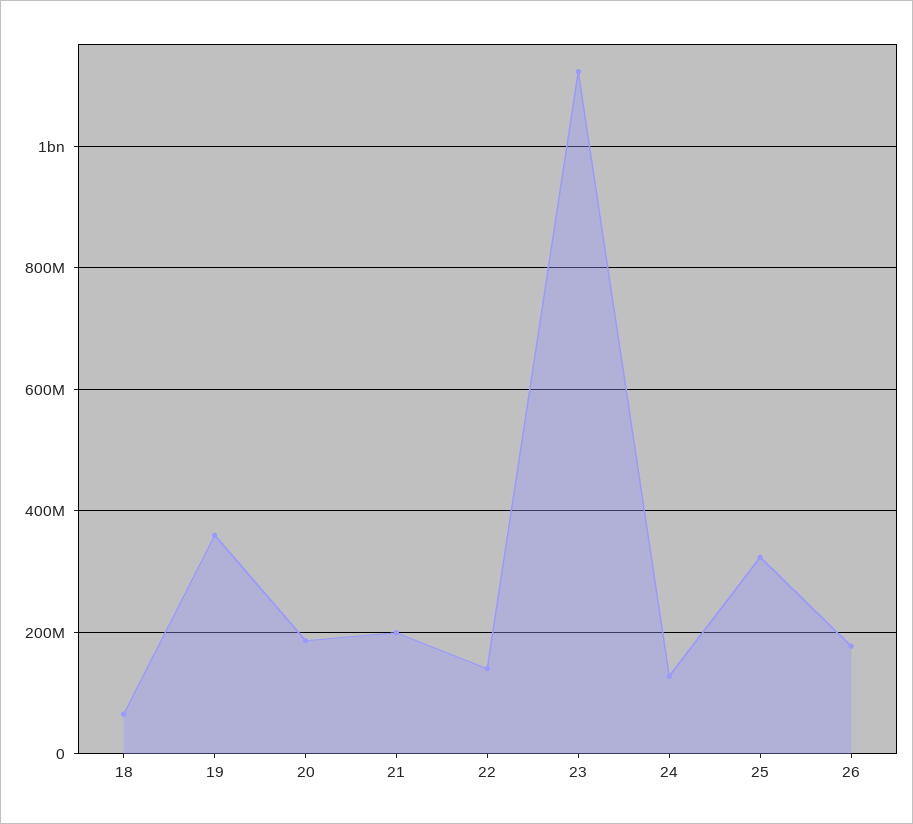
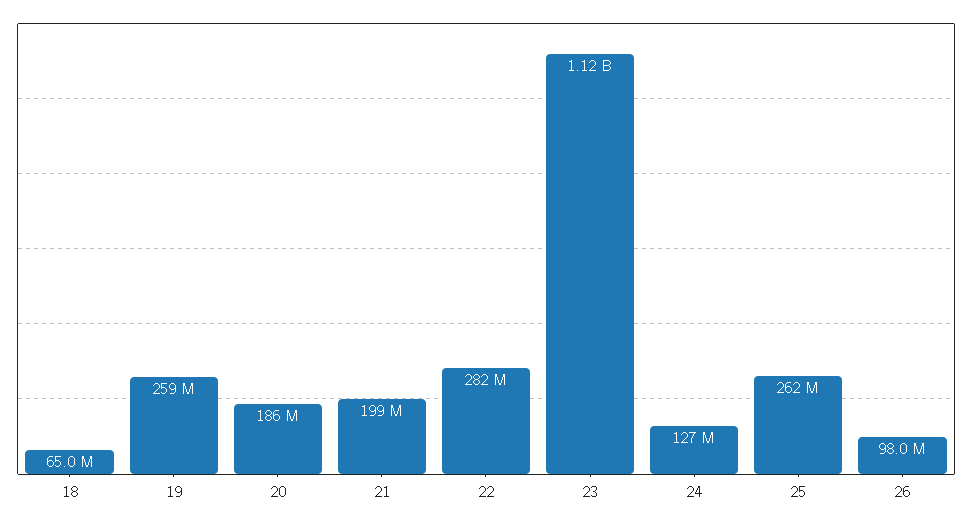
  {
    "18": 65000000,
-   "19": 360000000,
+   "19": 259000000,
    "20": 186000000,
    "21": 199000000,
-   "22": 140000000,
+   "22": 282000000,
    "23": 1120000000,
    "24": 127000000,
-   "25": 320000000,
+   "25": 262000000,
-   "26": 180000000
+   "26": 98000000
  }

